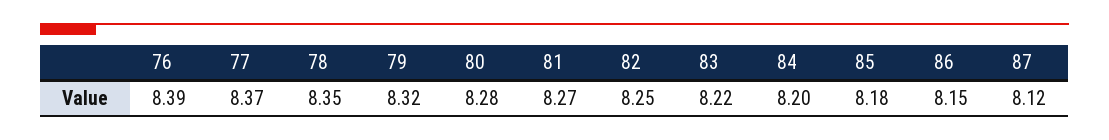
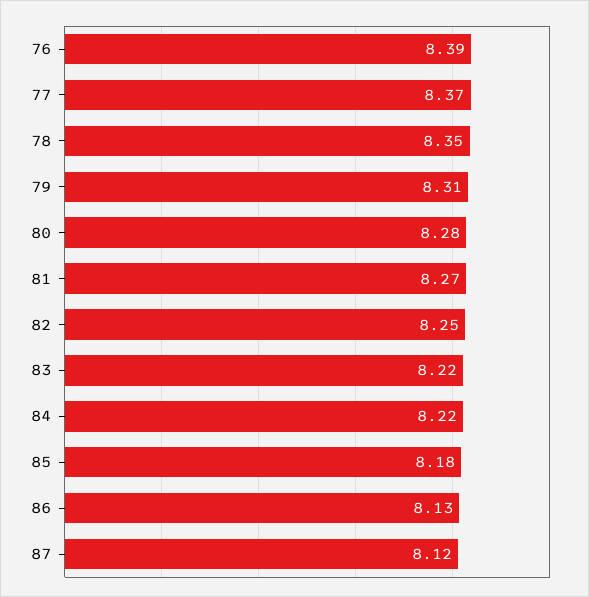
  {
    "76": 8.39,
    "77": 8.37,
    "78": 8.35,
-   "79": 8.32,
+   "79": 8.31,
    "80": 8.28,
    "81": 8.27,
    "82": 8.25,
    "83": 8.22,
-   "84": 8.2,
+   "84": 8.22,
    "85": 8.18,
-   "86": 8.15,
+   "86": 8.13,
    "87": 8.12
  }

